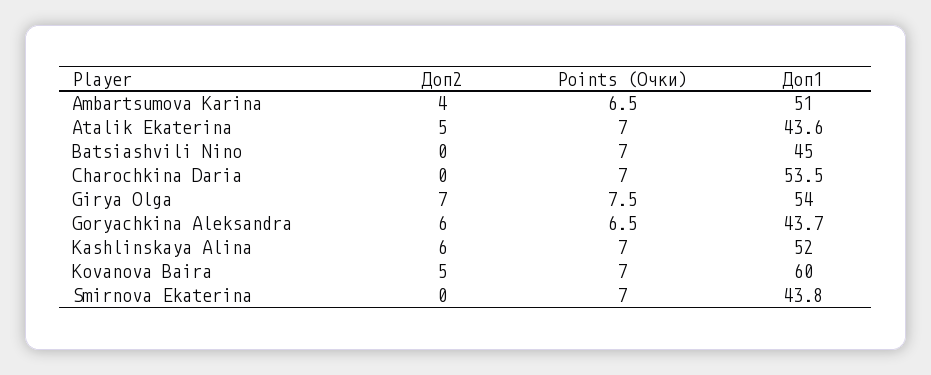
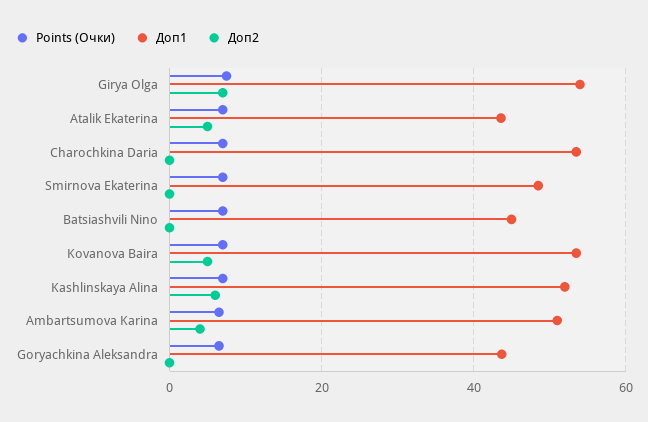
  {
    "Доп2": {
      "Ambartsumova Karina": 4,
      "Atalik Ekaterina": 5,
      "Batsiashvili Nino": 0,
      "Charochkina Daria": 0,
      "Girya Olga": 7,
-     "Goryachkina Aleksandra": 6,
+     "Goryachkina Aleksandra": 0,
      "Kashlinskaya Alina": 6,
      "Kovanova Baira": 5,
      "Smirnova Ekaterina": 0
    },
    "Points (Очки)": {
      "Ambartsumova Karina": 6.5,
      "Atalik Ekaterina": 7,
      "Batsiashvili Nino": 7,
      "Charochkina Daria": 7,
      "Girya Olga": 7.5,
      "Goryachkina Aleksandra": 6.5,
      "Kashlinskaya Alina": 7,
      "Kovanova Baira": 7,
      "Smirnova Ekaterina": 7
    },
    "Доп1": {
      "Ambartsumova Karina": 51,
      "Atalik Ekaterina": 43.6,
      "Batsiashvili Nino": 45,
      "Charochkina Daria": 53.5,
      "Girya Olga": 54,
      "Goryachkina Aleksandra": 43.7,
      "Kashlinskaya Alina": 52,
-     "Kovanova Baira": 60,
+     "Kovanova Baira": 54,
-     "Smirnova Ekaterina": 43.8
+     "Smirnova Ekaterina": 48
    }
  }

